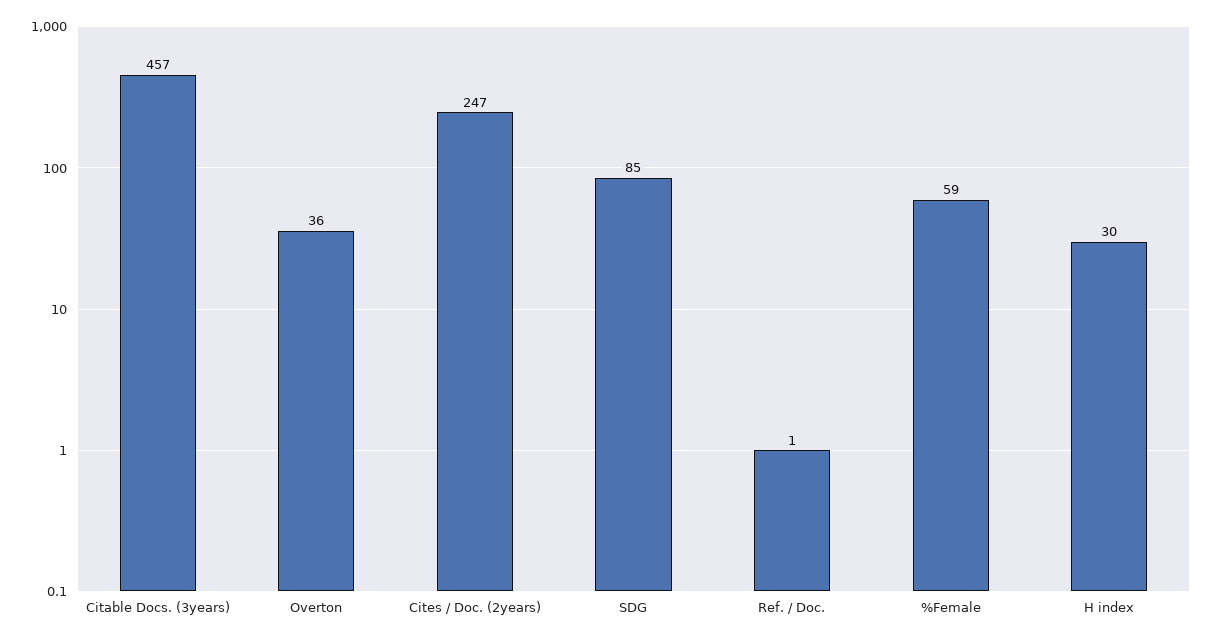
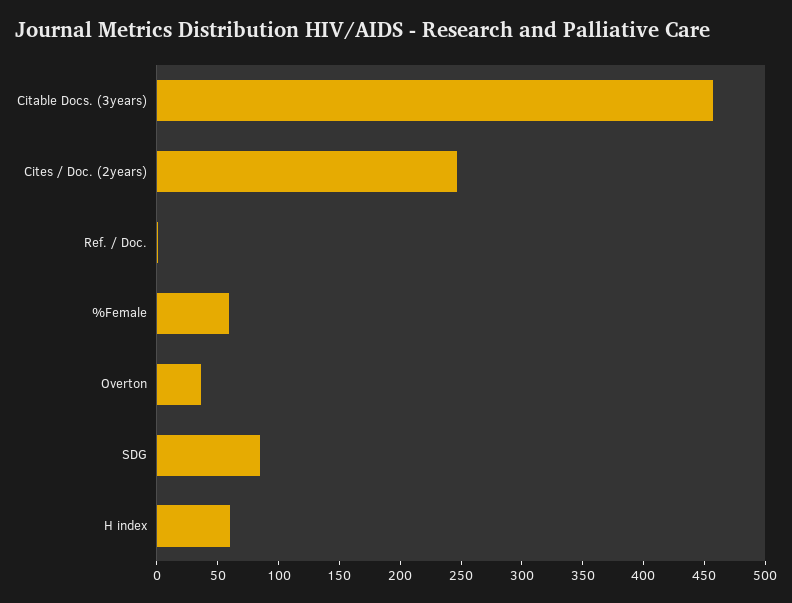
  {
    "Citable Docs. (3years)": 457,
    "Overton": 36,
    "Cites / Doc. (2years)": 247,
    "SDG": 85,
    "Ref. / Doc.": 1,
    "%Female": 59,
-   "H index": 30
+   "H index": 60
  }

